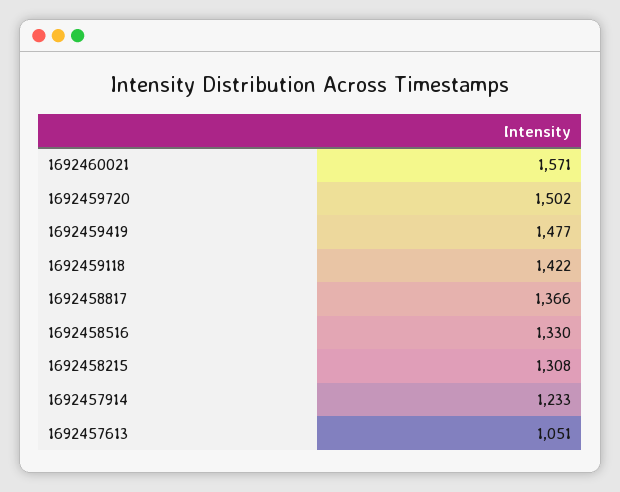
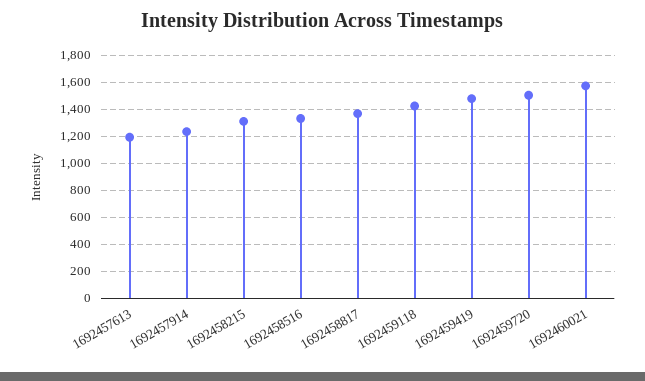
  {
    "1692460021": 1571,
    "1692459720": 1502,
    "1692459419": 1477,
    "1692459118": 1422,
    "1692458817": 1366,
    "1692458516": 1330,
    "1692458215": 1308,
    "1692457914": 1233,
-   "1692457613": 1051
+   "1692457613": 1200
  }

